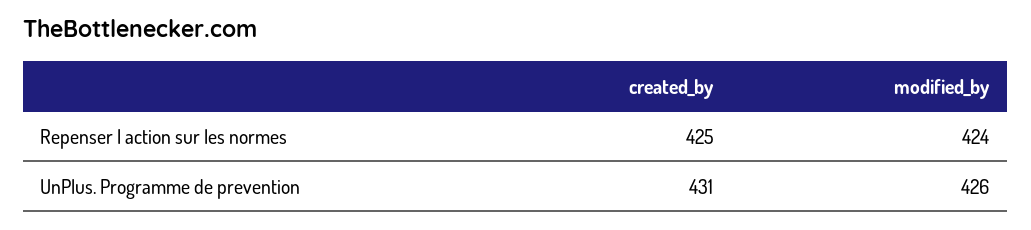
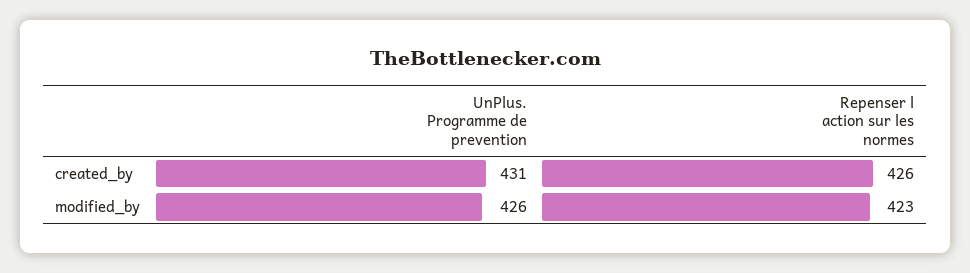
  {
    "created_by": {
-     "Repenser l action sur les normes": 425,
+     "Repenser l action sur les normes": 426,
      "UnPlus. Programme de prevention": 431
    },
    "modified_by": {
-     "Repenser l action sur les normes": 424,
+     "Repenser l action sur les normes": 423,
      "UnPlus. Programme de prevention": 426
    }
  }

